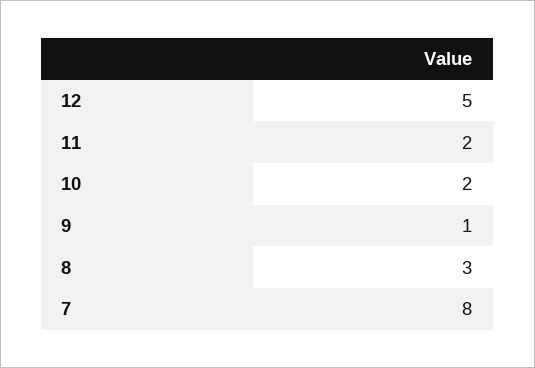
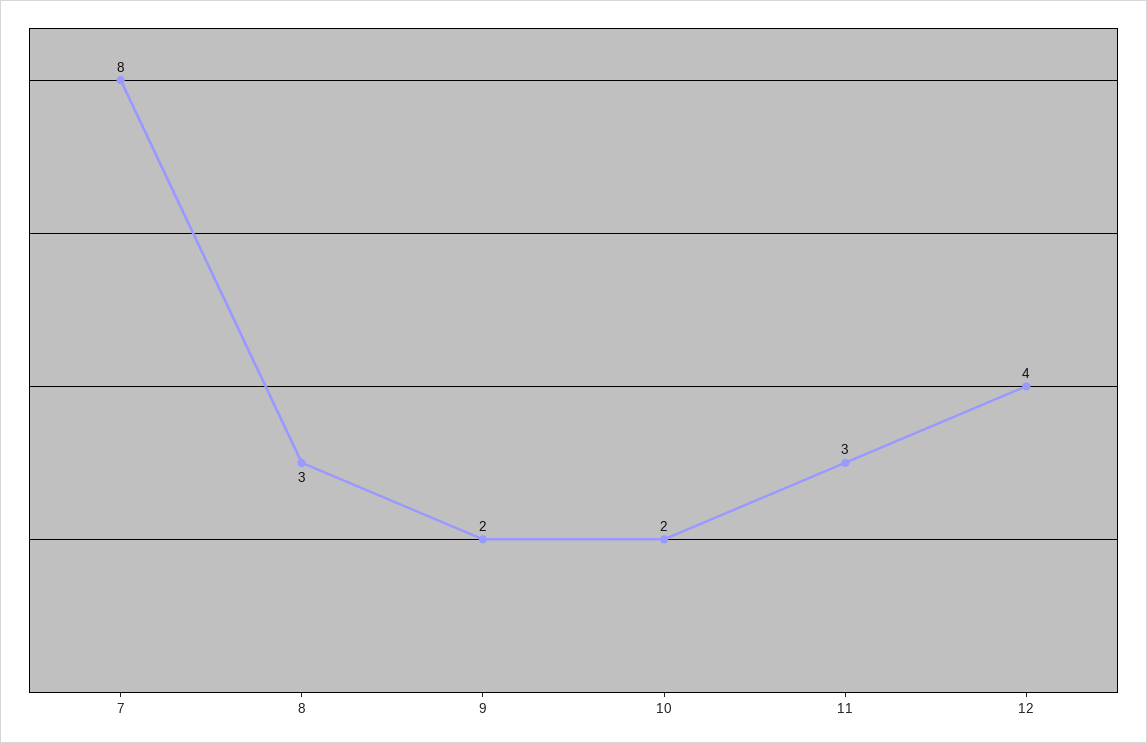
  {
-   "12": 5,
+   "12": 4,
-   "11": 2,
+   "11": 3,
    "10": 2,
-   "9": 1,
+   "9": 2,
    "8": 3,
    "7": 8
  }

